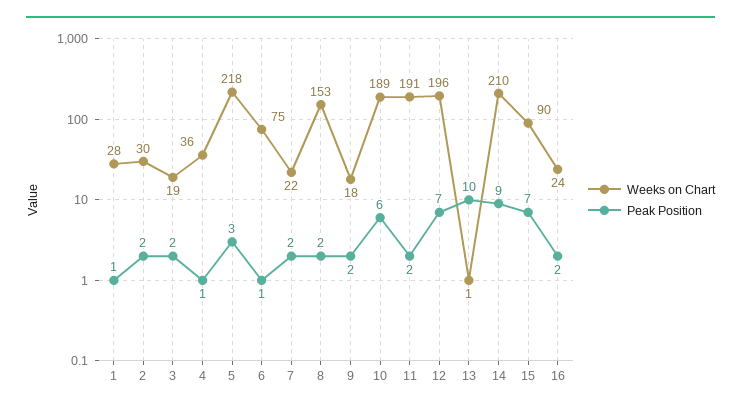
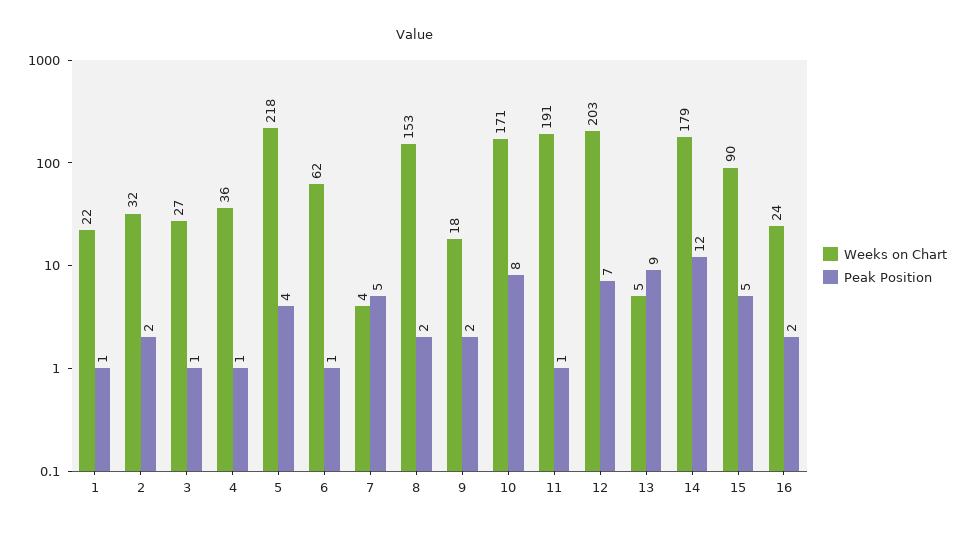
  {
    "Weeks on Chart": {
-     "1": 28,
+     "1": 22,
-     "2": 30,
+     "2": 32,
-     "3": 19,
+     "3": 27,
      "4": 36,
      "5": 218,
-     "6": 75,
+     "6": 62,
-     "7": 22,
+     "7": 4,
      "8": 153,
      "9": 18,
-     "10": 189,
+     "10": 171,
      "11": 191,
-     "12": 196,
+     "12": 203,
-     "13": 1,
+     "13": 5,
-     "14": 210,
+     "14": 179,
      "15": 90,
      "16": 24
    },
    "Peak Position": {
      "1": 1,
      "2": 2,
-     "3": 2,
+     "3": 1,
      "4": 1,
-     "5": 3,
+     "5": 4,
      "6": 1,
-     "7": 2,
+     "7": 5,
      "8": 2,
      "9": 2,
-     "10": 6,
+     "10": 8,
-     "11": 2,
+     "11": 1,
      "12": 7,
-     "13": 10,
+     "13": 9,
-     "14": 9,
+     "14": 12,
-     "15": 7,
+     "15": 5,
      "16": 2
    }
  }

